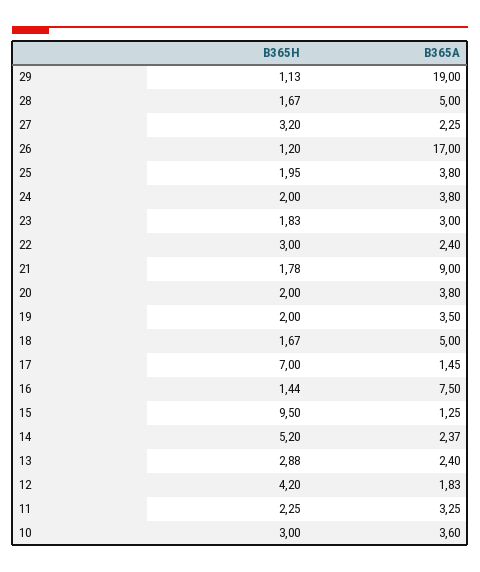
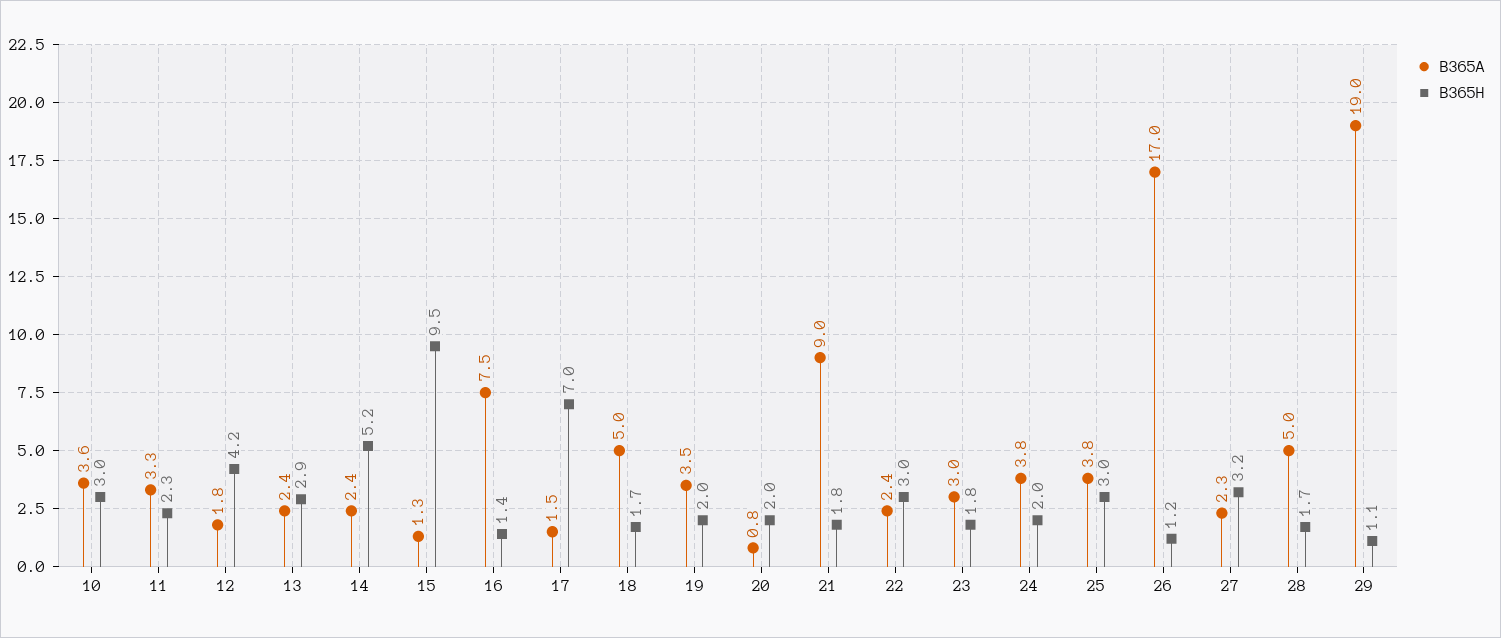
  {
    "B365H": {
      "29": 1.13,
      "28": 1.67,
      "27": 3.2,
      "26": 1.2,
-     "25": 1.95,
+     "25": 3,
      "24": 2,
      "23": 1.83,
      "22": 3,
      "21": 1.78,
      "20": 2,
      "19": 2,
      "18": 1.67,
      "17": 7,
      "16": 1.44,
      "15": 9.5,
      "14": 5.2,
      "13": 2.88,
      "12": 4.2,
      "11": 2.25,
      "10": 3
    },
    "B365A": {
      "29": 19,
      "28": 5,
      "27": 2.25,
      "26": 17,
      "25": 3.8,
      "24": 3.8,
      "23": 3,
      "22": 2.4,
      "21": 9,
-     "20": 3.8,
+     "20": 0.8,
      "19": 3.5,
      "18": 5,
      "17": 1.45,
      "16": 7.5,
      "15": 1.25,
      "14": 2.37,
      "13": 2.4,
      "12": 1.83,
      "11": 3.25,
      "10": 3.6
    }
  }

